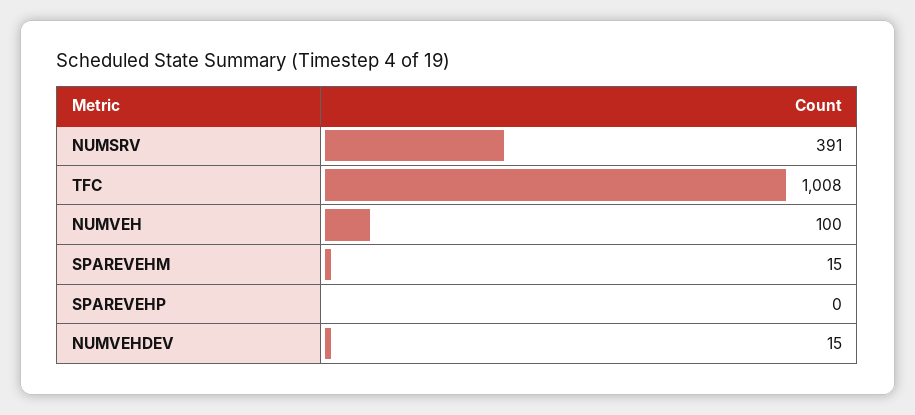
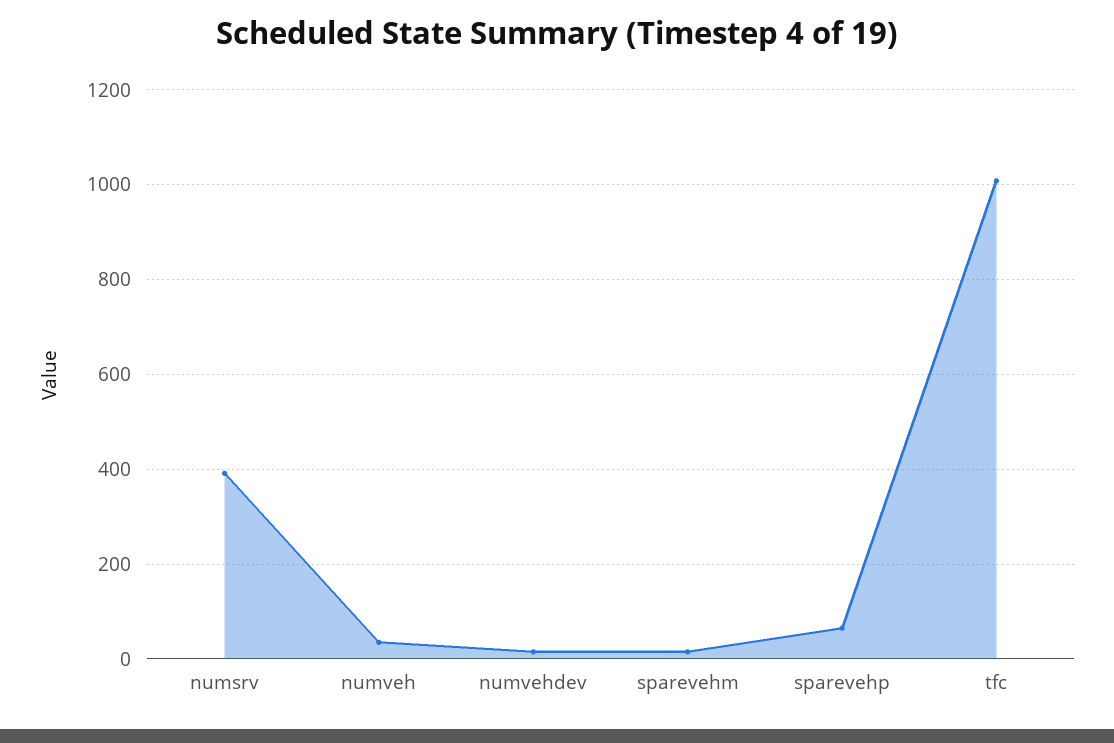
  {
    "NUMSRV": 391,
    "TFC": 1008,
-   "NUMVEH": 100,
+   "NUMVEH": 40,
    "SPAREVEHM": 15,
-   "SPAREVEHP": 0,
+   "SPAREVEHP": 60,
    "NUMVEHDEV": 15
  }

